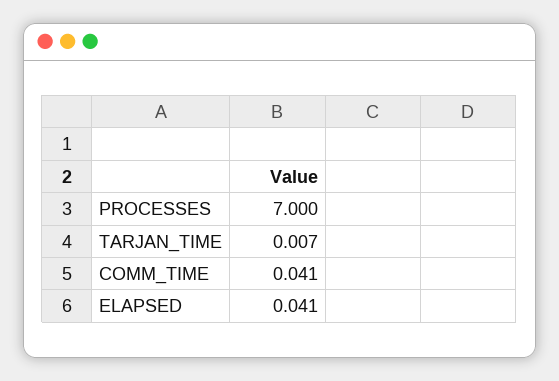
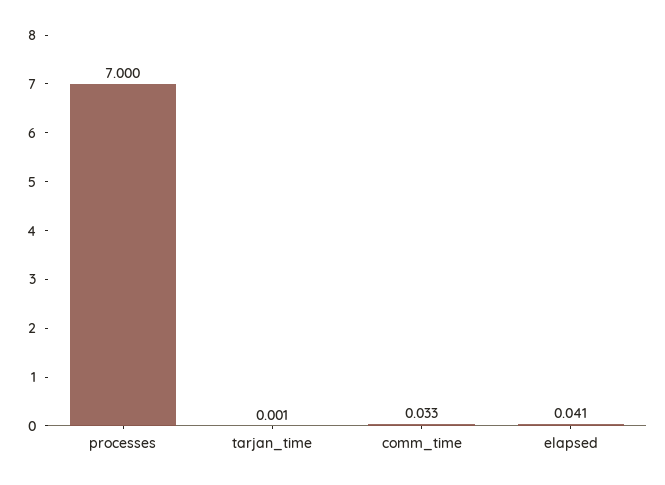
  {
    "PROCESSES": 7,
-   "TARJAN_TIME": 0.007,
+   "TARJAN_TIME": 0.001,
-   "COMM_TIME": 0.041,
+   "COMM_TIME": 0.033,
    "ELAPSED": 0.041
  }

